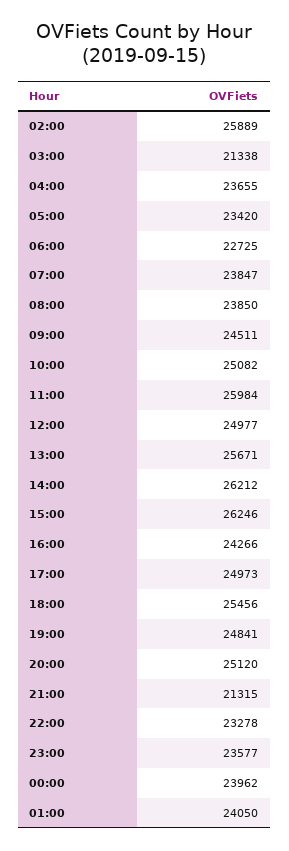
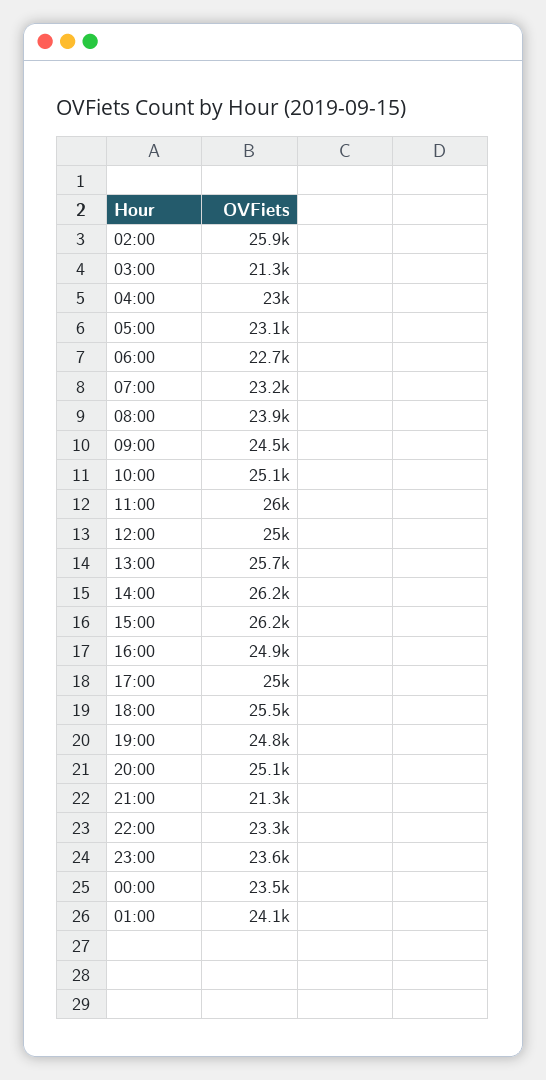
  {
    "02:00": 25889,
    "03:00": 21338,
-   "04:00": 23655,
+   "04:00": 23000,
-   "05:00": 23420,
+   "05:00": 23100,
    "06:00": 22725,
-   "07:00": 23847,
+   "07:00": 23200,
    "08:00": 23850,
    "09:00": 24511,
    "10:00": 25082,
    "11:00": 25984,
    "12:00": 24977,
    "13:00": 25671,
    "14:00": 26212,
    "15:00": 26246,
-   "16:00": 24266,
+   "16:00": 24900,
    "17:00": 24973,
    "18:00": 25456,
    "19:00": 24841,
    "20:00": 25120,
    "21:00": 21315,
    "22:00": 23278,
    "23:00": 23577,
-   "00:00": 23962,
+   "00:00": 23500,
    "01:00": 24050
  }

